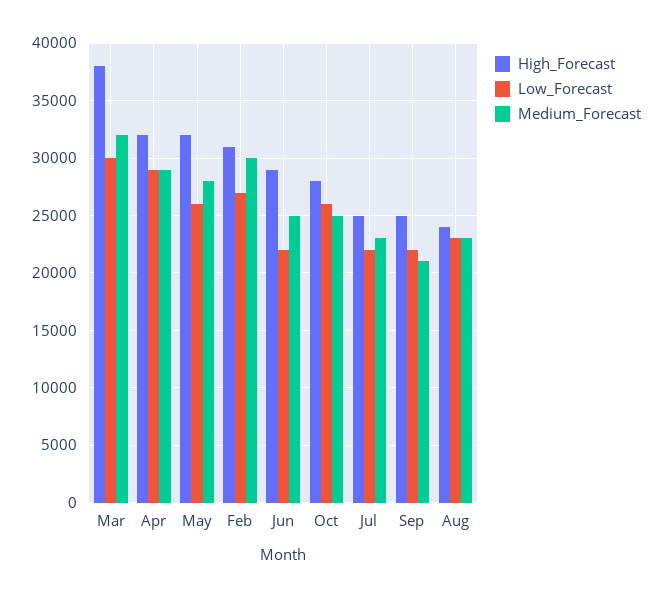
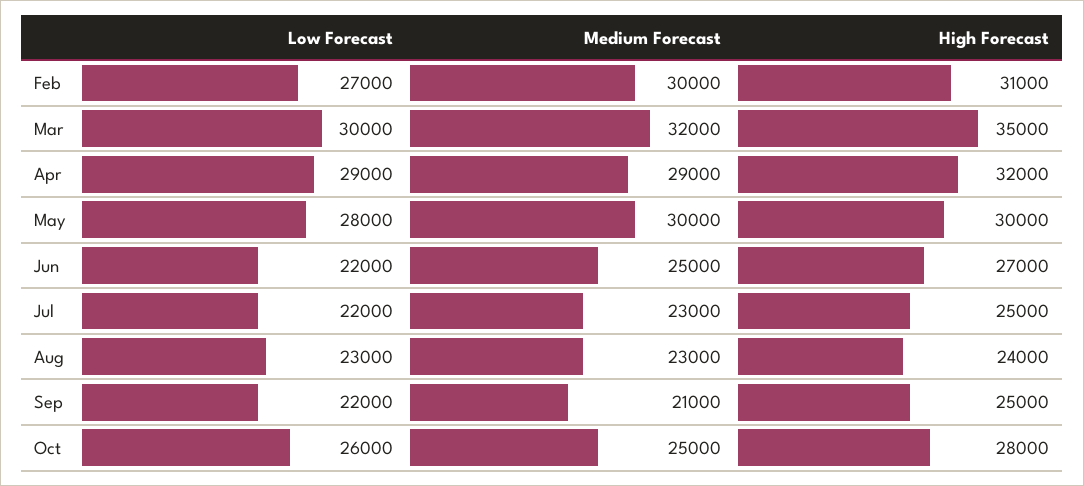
  {
    "High_Forecast": {
-     "Mar": 38000,
+     "Mar": 35000,
      "Apr": 32000,
-     "May": 32000,
+     "May": 30000,
      "Feb": 31000,
-     "Jun": 29000,
+     "Jun": 27000,
      "Oct": 28000,
      "Jul": 25000,
      "Sep": 25000,
      "Aug": 24000
    },
    "Low_Forecast": {
      "Mar": 30000,
      "Apr": 29000,
-     "May": 26000,
+     "May": 28000,
      "Feb": 27000,
      "Jun": 22000,
      "Oct": 26000,
      "Jul": 22000,
      "Sep": 22000,
      "Aug": 23000
    },
    "Medium_Forecast": {
      "Mar": 32000,
      "Apr": 29000,
-     "May": 28000,
+     "May": 30000,
      "Feb": 30000,
      "Jun": 25000,
      "Oct": 25000,
      "Jul": 23000,
      "Sep": 21000,
      "Aug": 23000
    }
  }

